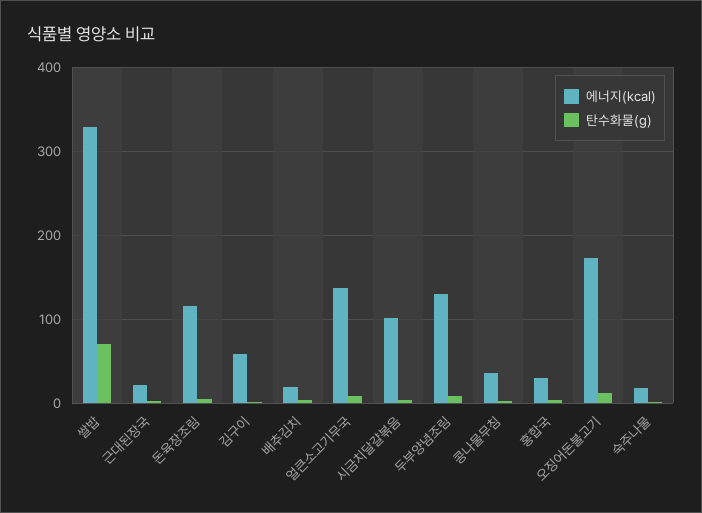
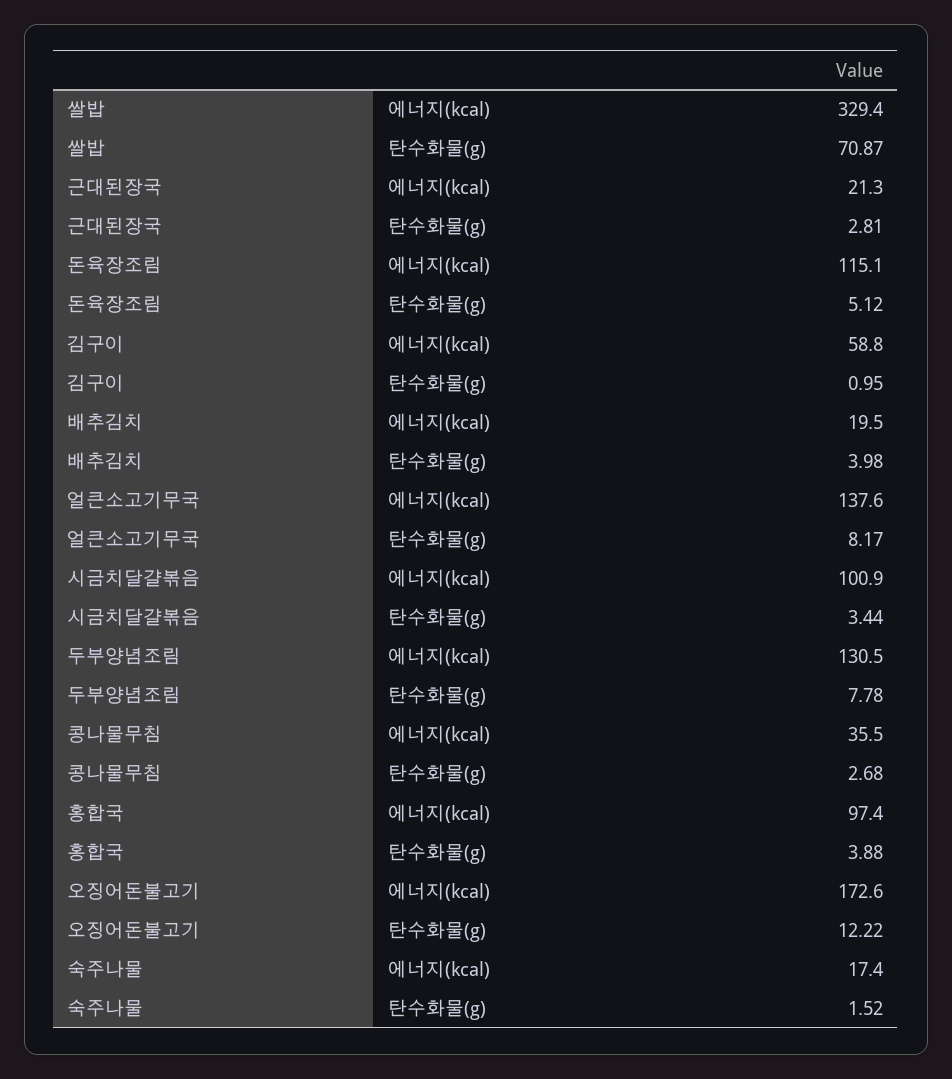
  {
    "에너지(kcal)": {
      "쌀밥": 329.4,
      "근대된장국": 21.3,
      "돈육장조림": 115.1,
      "김구이": 58.8,
      "배추김치": 19.5,
      "얼큰소고기무국": 137.6,
      "시금치달걀볶음": 100.9,
      "두부양념조림": 130.5,
      "콩나물무침": 35.5,
-     "홍합국": 30,
+     "홍합국": 97.4,
      "오징어돈불고기": 172.6,
      "숙주나물": 17.4
    },
    "탄수화물(g)": {
      "쌀밥": 70.87,
      "근대된장국": 2.81,
      "돈육장조림": 5.12,
      "김구이": 0.95,
      "배추김치": 3.98,
      "얼큰소고기무국": 8.17,
      "시금치달걀볶음": 3.44,
      "두부양념조림": 7.78,
      "콩나물무침": 2.68,
      "홍합국": 3.88,
      "오징어돈불고기": 12.22,
      "숙주나물": 1.52
    }
  }

